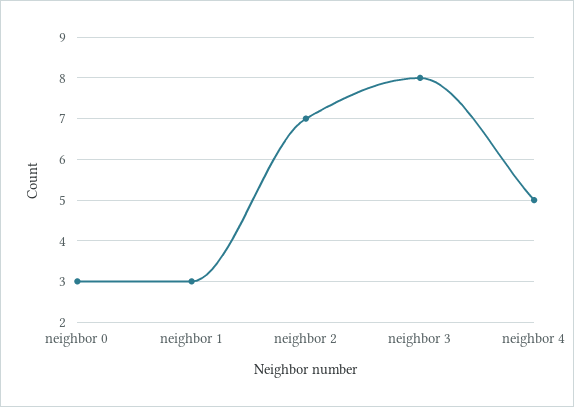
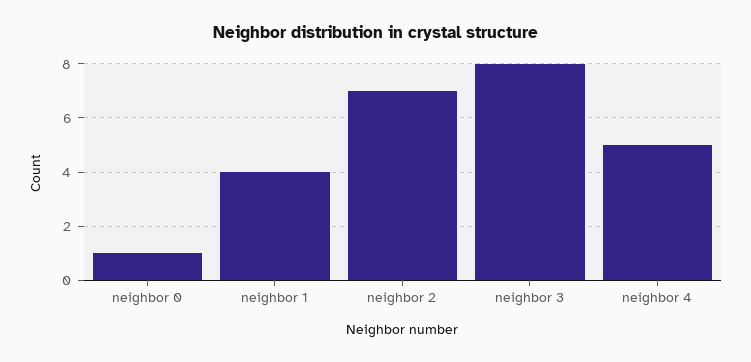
  {
-   "neighbor 0": 3,
+   "neighbor 0": 1,
-   "neighbor 1": 3,
+   "neighbor 1": 4,
    "neighbor 2": 7,
    "neighbor 3": 8,
    "neighbor 4": 5
  }

